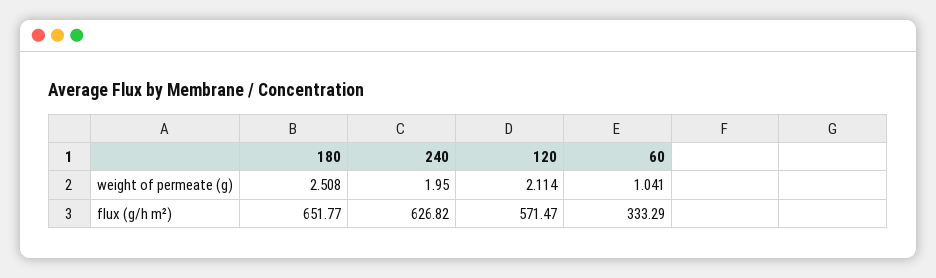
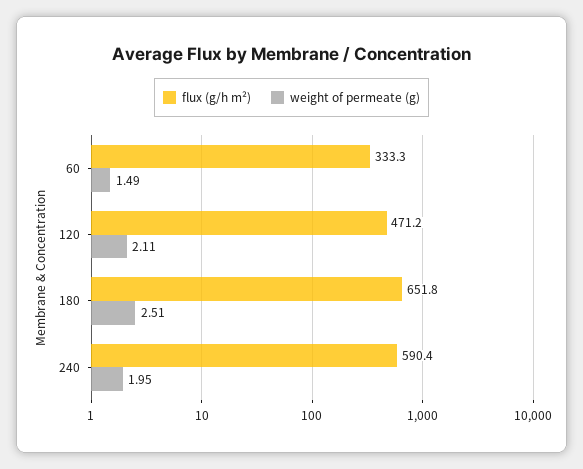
  {
    "weight of permeate (g)": {
      "180": 2.508,
      "240": 1.95,
      "120": 2.114,
-     "60": 1.041
+     "60": 1.49
    },
    "flux (g/h m²)": {
      "180": 651.77,
-     "240": 626.82,
+     "240": 590.4,
-     "120": 571.47,
+     "120": 471.2,
      "60": 333.29
    }
  }

